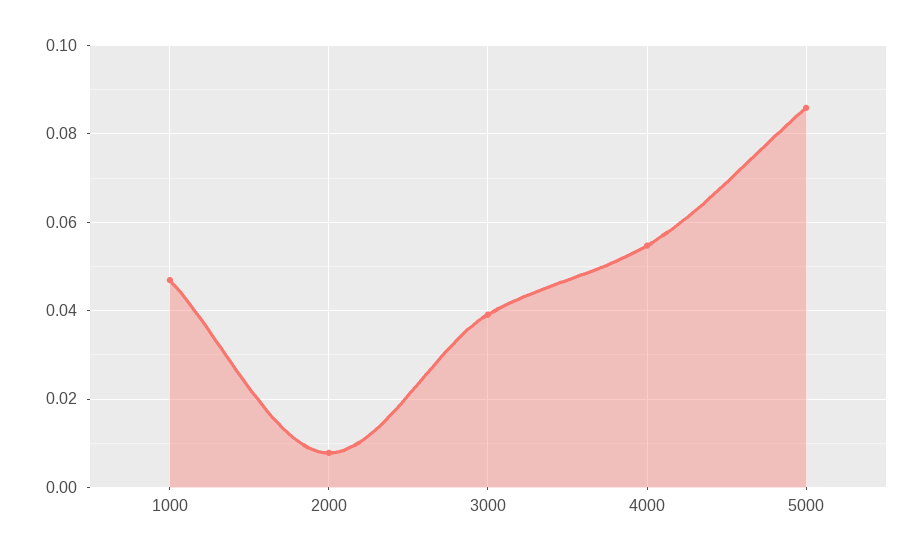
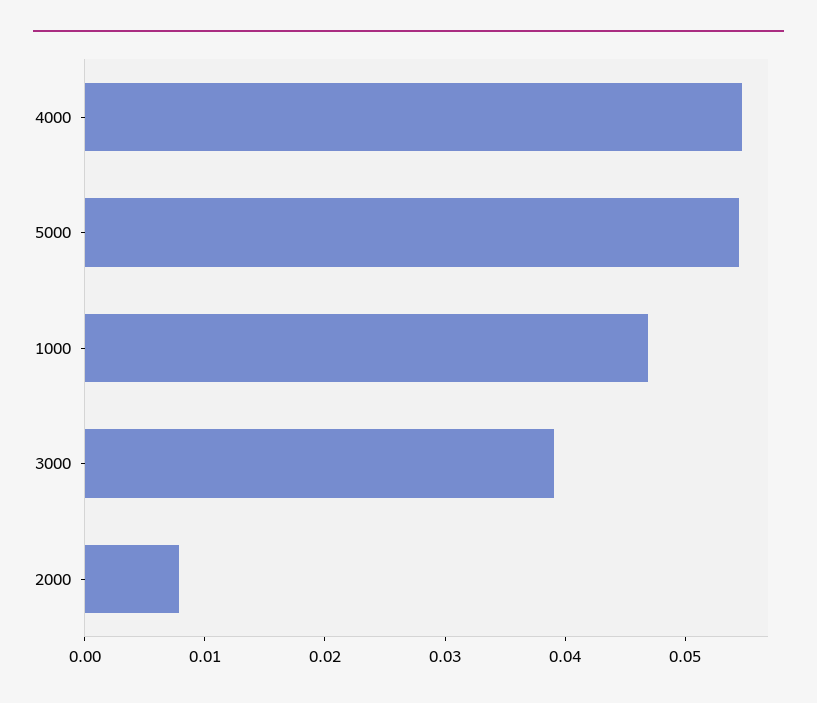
  {
    "1000": 0.046,
    "2000": 0.008,
    "3000": 0.04,
    "4000": 0.054,
-   "5000": 0.086
+   "5000": 0.054
  }

